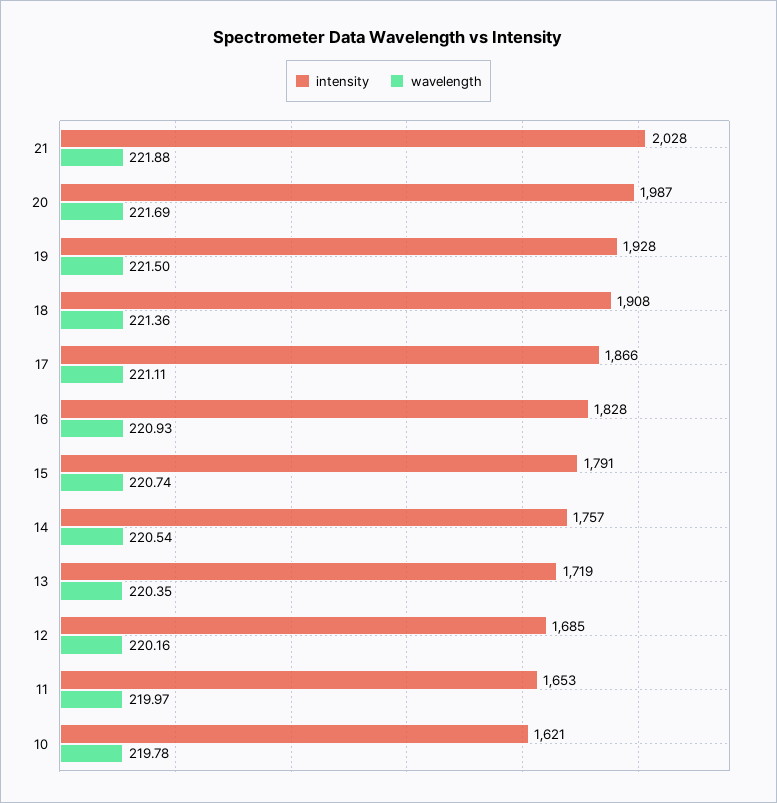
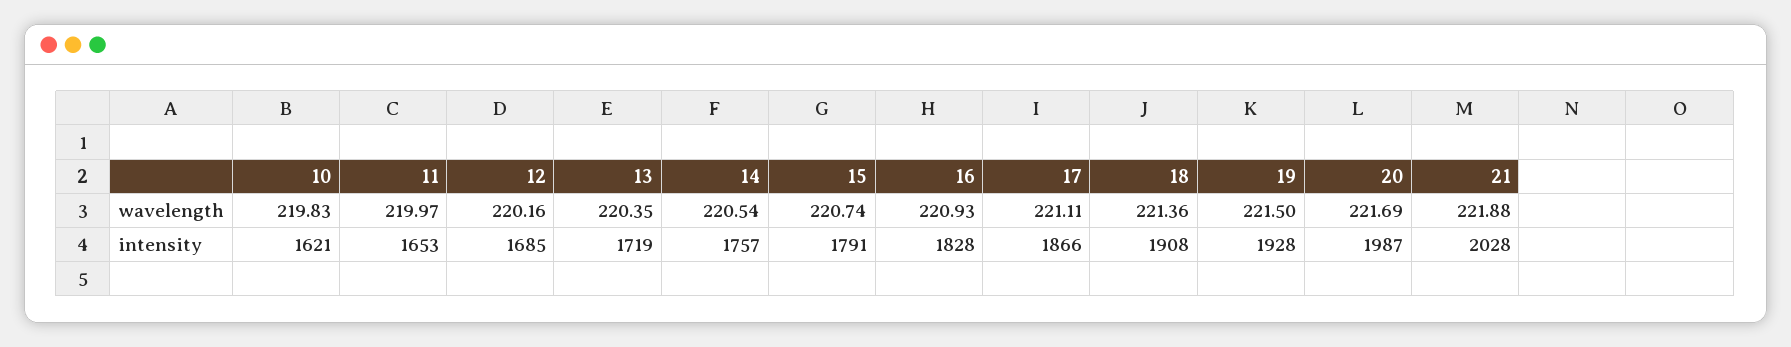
  {
    "intensity": {
      "21": 2028,
      "20": 1987,
      "19": 1928,
      "18": 1908,
      "17": 1866,
      "16": 1828,
      "15": 1791,
      "14": 1757,
      "13": 1719,
      "12": 1685,
      "11": 1653,
      "10": 1621
    },
    "wavelength": {
      "21": 221.88,
      "20": 221.69,
      "19": 221.5,
      "18": 221.36,
      "17": 221.11,
      "16": 220.93,
      "15": 220.74,
      "14": 220.54,
      "13": 220.35,
      "12": 220.16,
      "11": 219.97,
-     "10": 219.78
+     "10": 219.83
    }
  }

